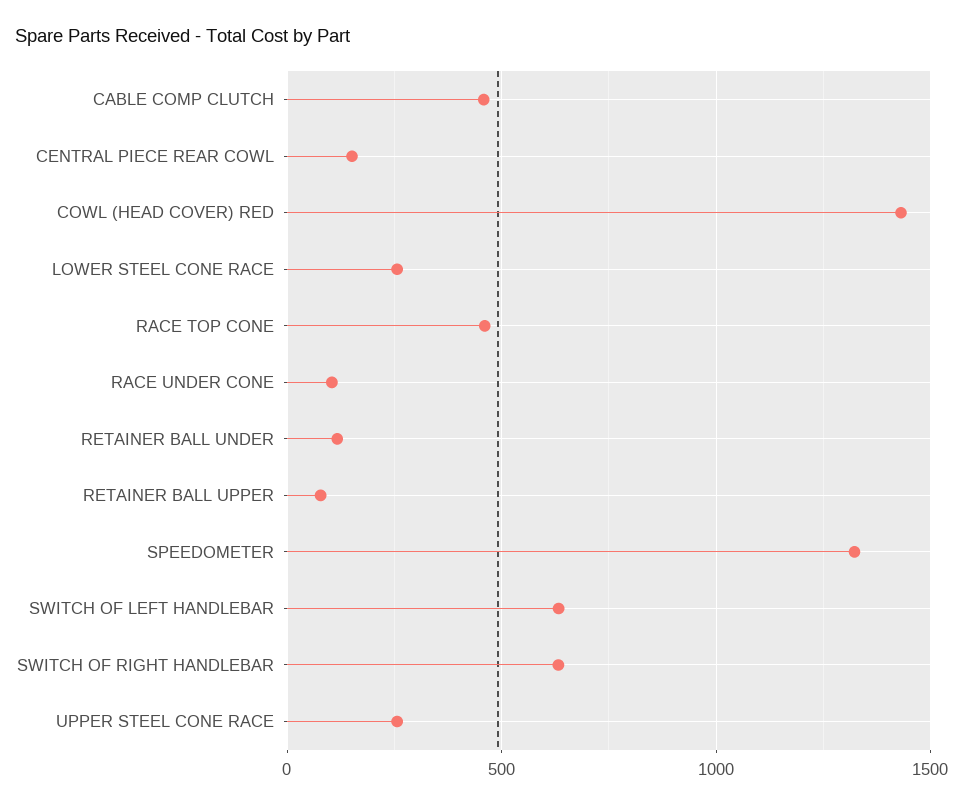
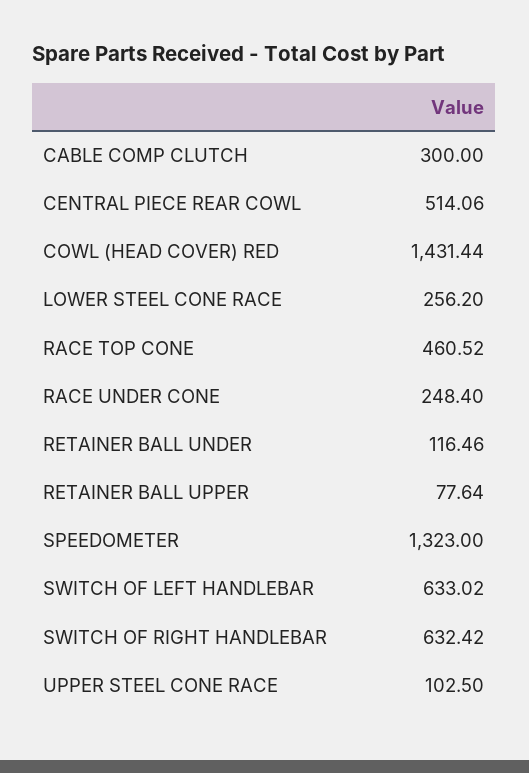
  {
-   "CABLE COMP CLUTCH": 450,
+   "CABLE COMP CLUTCH": 300,
-   "CENTRAL PIECE REAR COWL": 150,
+   "CENTRAL PIECE REAR COWL": 514.06,
    "COWL (HEAD COVER) RED": 1431.44,
    "LOWER STEEL CONE RACE": 256.2,
    "RACE TOP CONE": 460.52,
-   "RACE UNDER CONE": 100,
+   "RACE UNDER CONE": 248.4,
    "RETAINER BALL UNDER": 116.46,
    "RETAINER BALL UPPER": 77.64,
    "SPEEDOMETER": 1323,
    "SWITCH OF LEFT HANDLEBAR": 633.02,
    "SWITCH OF RIGHT HANDLEBAR": 632.42,
-   "UPPER STEEL CONE RACE": 250
+   "UPPER STEEL CONE RACE": 102.5
  }

